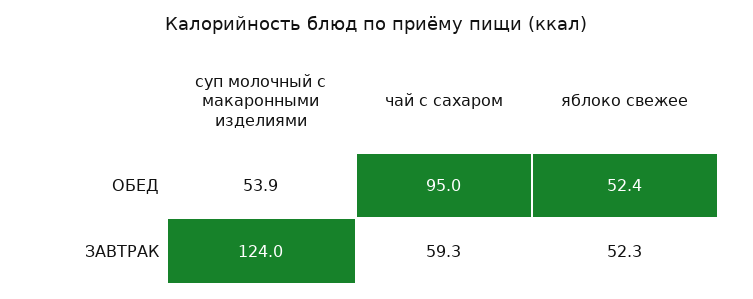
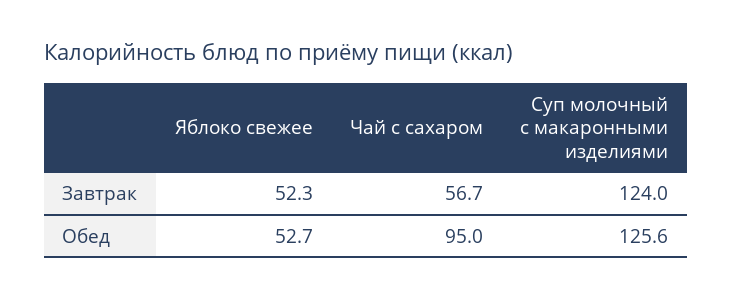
  {
    "суп молочный с макаронными изделиями": {
-     "ОБЕД": 53.9,
+     "ОБЕД": 125.6,
      "ЗАВТРАК": 124
    },
    "чай с сахаром": {
      "ОБЕД": 95,
-     "ЗАВТРАК": 59.3
+     "ЗАВТРАК": 56.7
    },
    "яблоко свежее": {
-     "ОБЕД": 52.4,
+     "ОБЕД": 52.7,
      "ЗАВТРАК": 52.3
    }
  }

